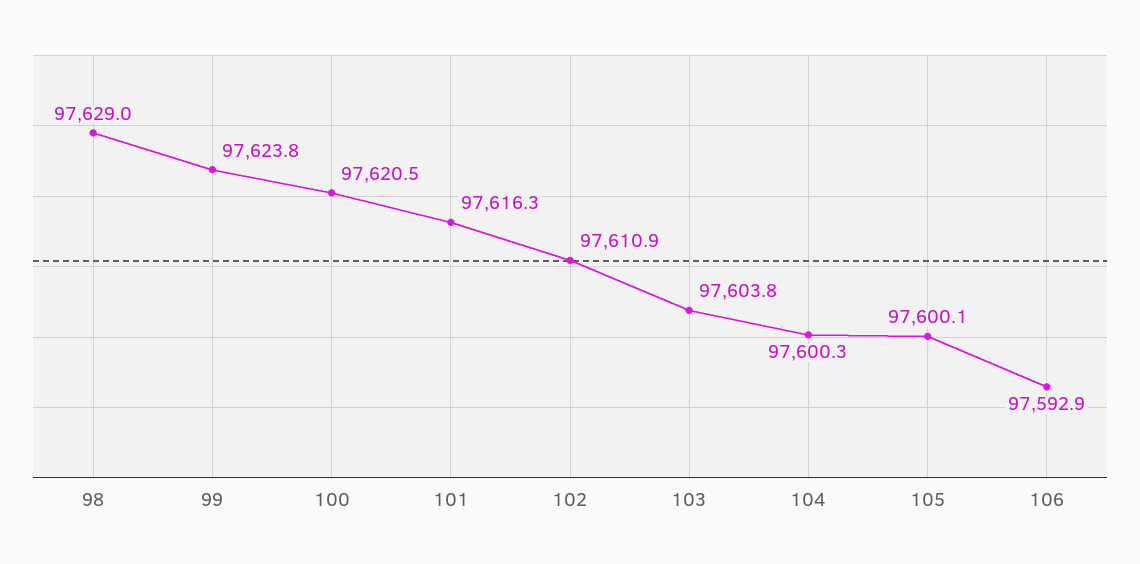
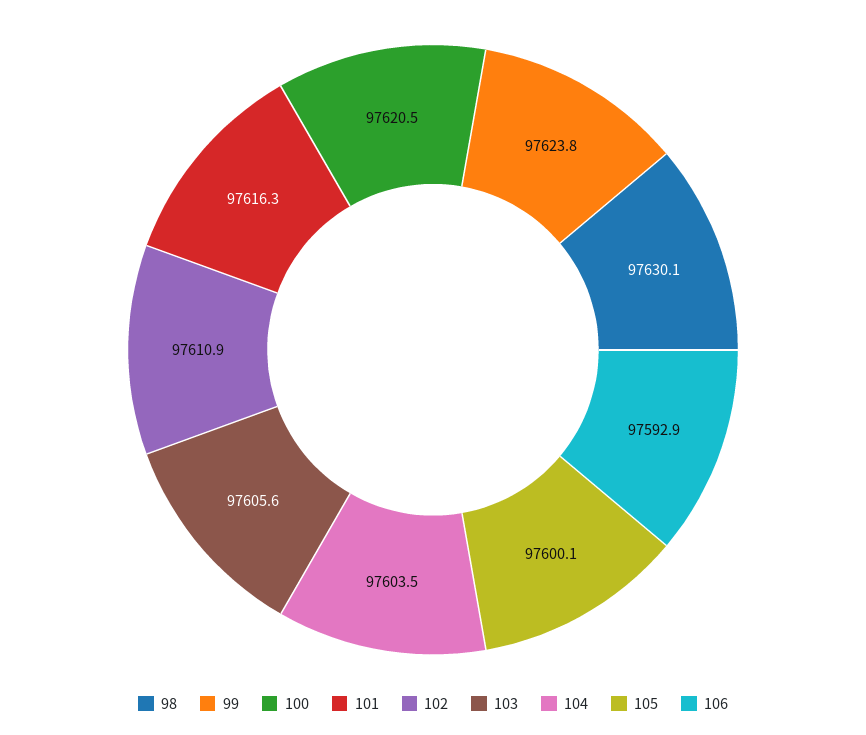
  {
-   "98": 97629,
+   "98": 97630.1,
    "99": 97623.8,
    "100": 97620.5,
    "101": 97616.3,
    "102": 97610.9,
-   "103": 97603.8,
+   "103": 97605.6,
-   "104": 97600.3,
+   "104": 97603.5,
    "105": 97600.1,
    "106": 97592.9
  }

